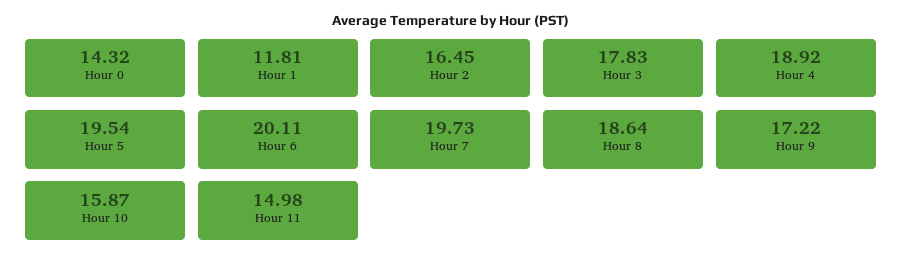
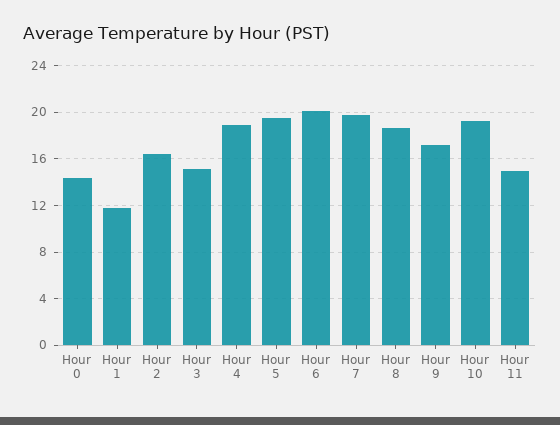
  {
    "Hour 0": 14.32,
    "Hour 1": 11.81,
    "Hour 2": 16.45,
-   "Hour 3": 17.83,
+   "Hour 3": 15,
    "Hour 4": 18.92,
    "Hour 5": 19.54,
    "Hour 6": 20.11,
    "Hour 7": 19.73,
    "Hour 8": 18.64,
    "Hour 9": 17.22,
-   "Hour 10": 15.87,
+   "Hour 10": 19,
    "Hour 11": 14.98
  }

